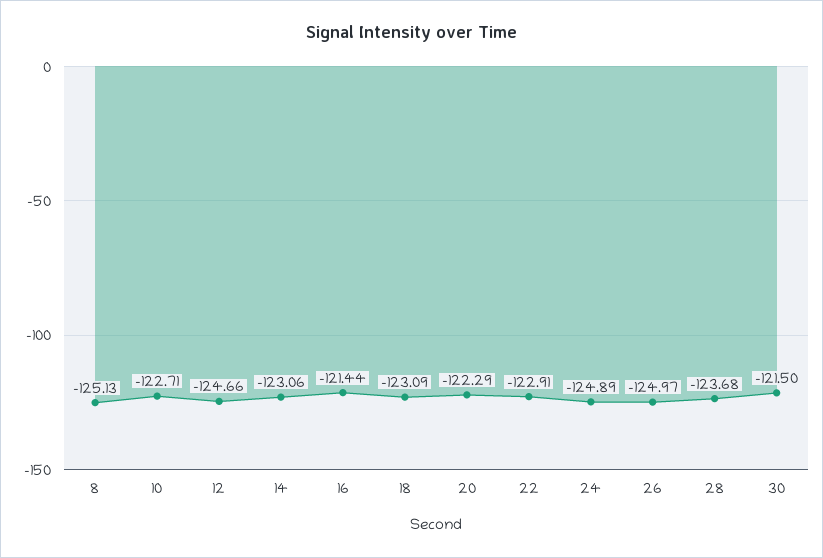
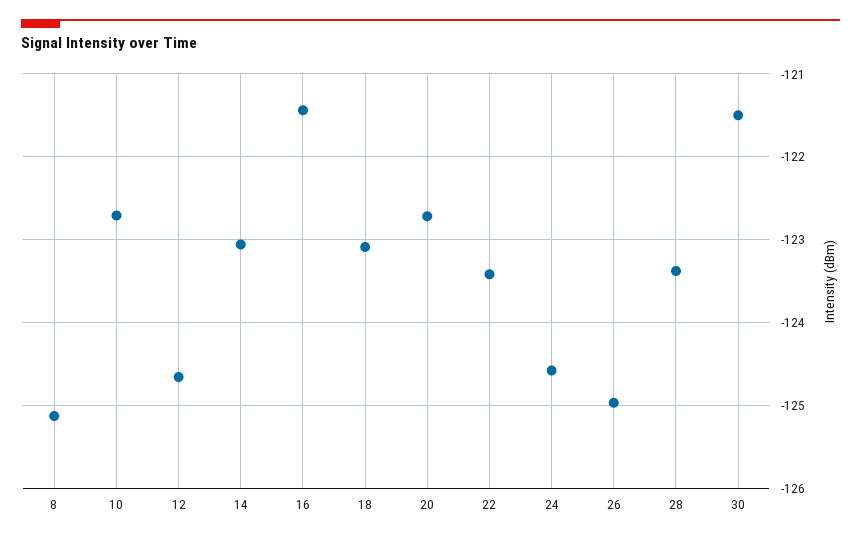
  {
    "8": -125.13,
    "10": -122.71,
    "12": -124.66,
    "14": -123.06,
    "16": -121.44,
    "18": -123.09,
-   "20": -122.29,
+   "20": -122.7,
-   "22": -122.91,
+   "22": -123.4,
-   "24": -124.89,
+   "24": -124.6,
    "26": -124.97,
-   "28": -123.68,
+   "28": -123.4,
    "30": -121.5
  }

